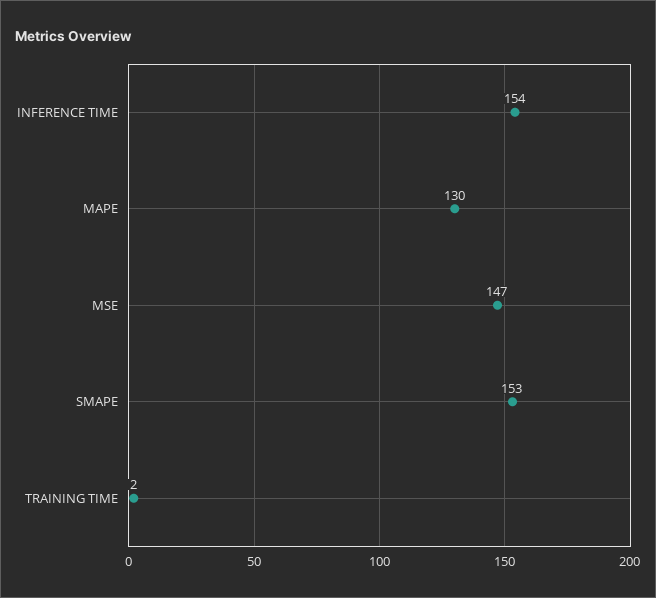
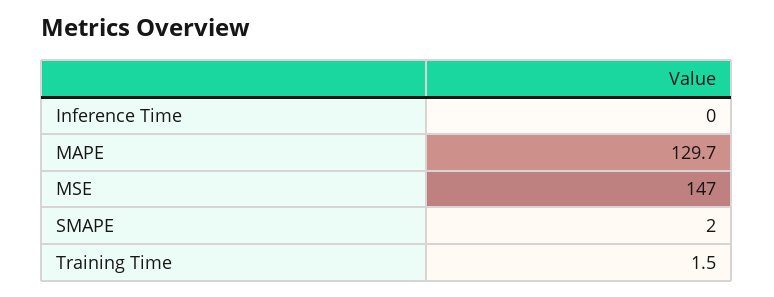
  {
-   "INFERENCE TIME": 154,
+   "INFERENCE TIME": 0,
    "MAPE": 129.7,
    "MSE": 147,
-   "SMAPE": 153,
+   "SMAPE": 2,
    "TRAINING TIME": 1.5
  }

